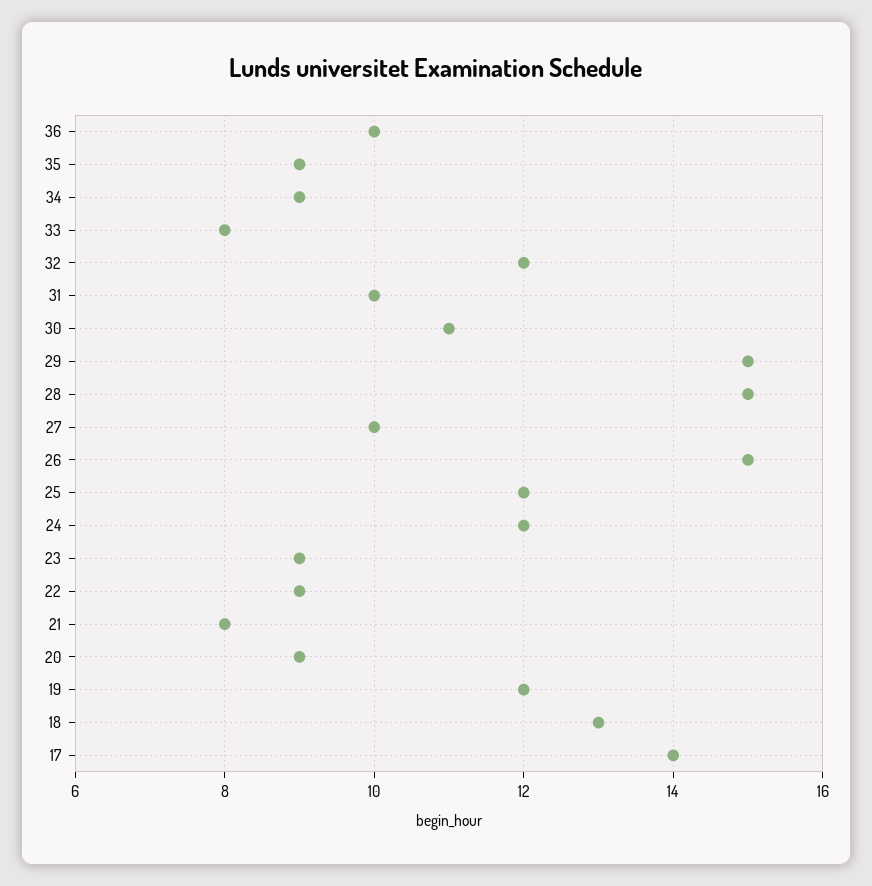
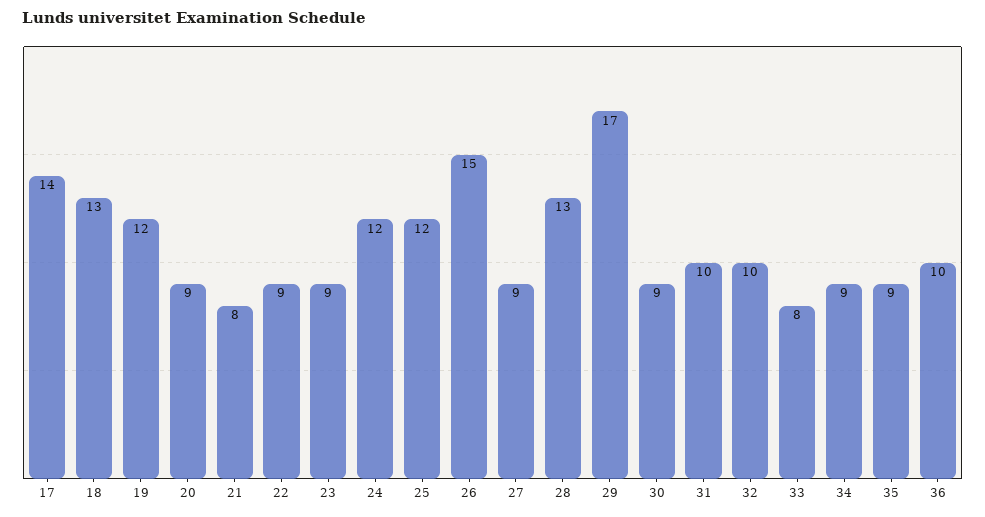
  {
    "36": 10,
    "35": 9,
    "34": 9,
    "33": 8,
-   "32": 12,
+   "32": 10,
    "31": 10,
-   "30": 11,
+   "30": 9,
-   "29": 15,
+   "29": 17,
-   "28": 15,
+   "28": 13,
-   "27": 10,
+   "27": 9,
    "26": 15,
    "25": 12,
    "24": 12,
    "23": 9,
    "22": 9,
    "21": 8,
    "20": 9,
    "19": 12,
    "18": 13,
    "17": 14
  }

